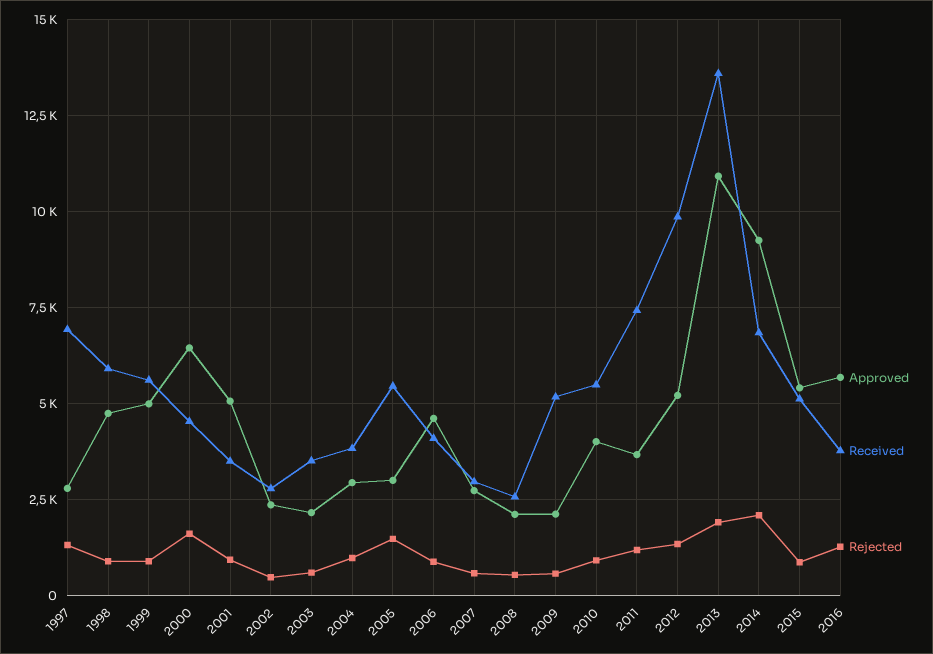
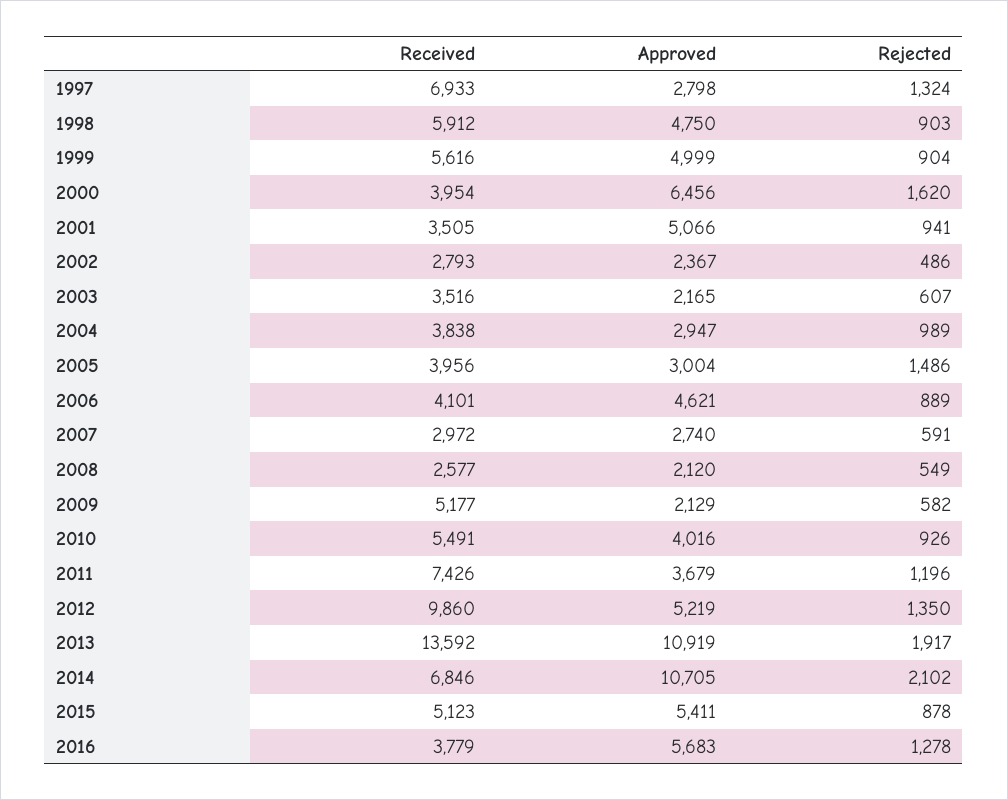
  {
    "Approved": {
      "1997": 2798,
      "1998": 4750,
      "1999": 4999,
      "2000": 6456,
      "2001": 5066,
      "2002": 2367,
      "2003": 2165,
      "2004": 2947,
      "2005": 3004,
      "2006": 4621,
      "2007": 2740,
      "2008": 2120,
      "2009": 2129,
      "2010": 4016,
      "2011": 3679,
      "2012": 5219,
      "2013": 10919,
-     "2014": 9250,
+     "2014": 10705,
      "2015": 5411,
      "2016": 5683
    },
    "Received": {
      "1997": 6933,
      "1998": 5912,
      "1999": 5616,
-     "2000": 4500,
+     "2000": 3954,
      "2001": 3505,
      "2002": 2793,
      "2003": 3516,
      "2004": 3838,
-     "2005": 5500,
+     "2005": 3956,
      "2006": 4101,
      "2007": 2972,
      "2008": 2577,
      "2009": 5177,
      "2010": 5491,
      "2011": 7426,
      "2012": 9860,
      "2013": 13592,
      "2014": 6846,
      "2015": 5123,
      "2016": 3779
    },
    "Rejected": {
      "1997": 1324,
      "1998": 903,
      "1999": 904,
      "2000": 1620,
      "2001": 941,
      "2002": 486,
      "2003": 607,
      "2004": 989,
      "2005": 1486,
      "2006": 889,
      "2007": 591,
      "2008": 549,
      "2009": 582,
      "2010": 926,
      "2011": 1196,
      "2012": 1350,
      "2013": 1917,
      "2014": 2102,
      "2015": 878,
      "2016": 1278
    }
  }

